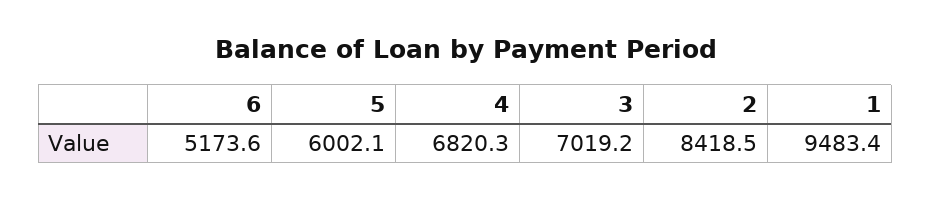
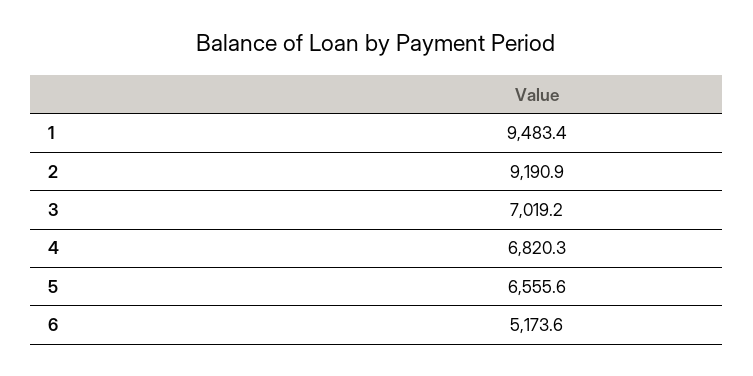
  {
    "6": 5173.6,
-   "5": 6002.1,
+   "5": 6555.6,
    "4": 6820.3,
    "3": 7019.2,
-   "2": 8418.5,
+   "2": 9190.9,
    "1": 9483.4
  }

